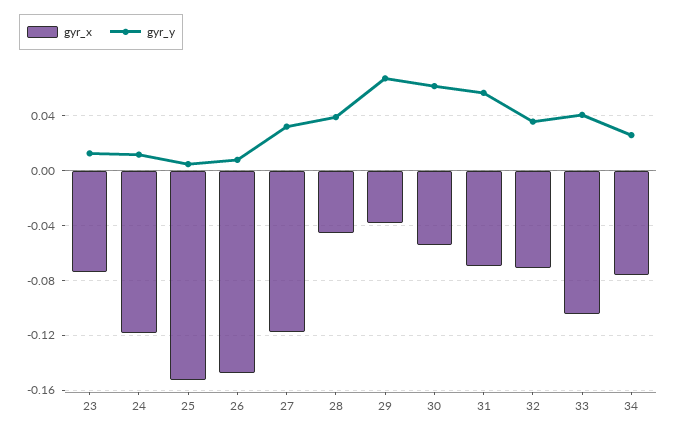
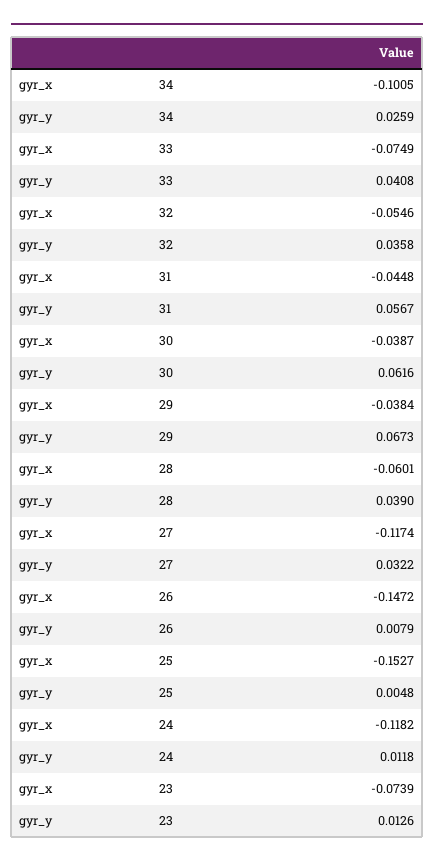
  {
    "gyr_x": {
      "23": -0.0739,
      "24": -0.1182,
      "25": -0.1527,
      "26": -0.1472,
      "27": -0.1174,
-     "28": -0.045,
+     "28": -0.0601,
      "29": -0.0384,
-     "30": -0.055,
+     "30": -0.0387,
-     "31": -0.07,
+     "31": -0.0448,
-     "32": -0.07,
+     "32": -0.0546,
-     "33": -0.105,
+     "33": -0.0749,
-     "34": -0.075
+     "34": -0.1005
    },
    "gyr_y": {
      "23": 0.0126,
      "24": 0.0118,
      "25": 0.0048,
      "26": 0.0079,
      "27": 0.0322,
      "28": 0.039,
      "29": 0.0673,
      "30": 0.0616,
      "31": 0.0567,
      "32": 0.0358,
      "33": 0.0408,
      "34": 0.0259
    }
  }

